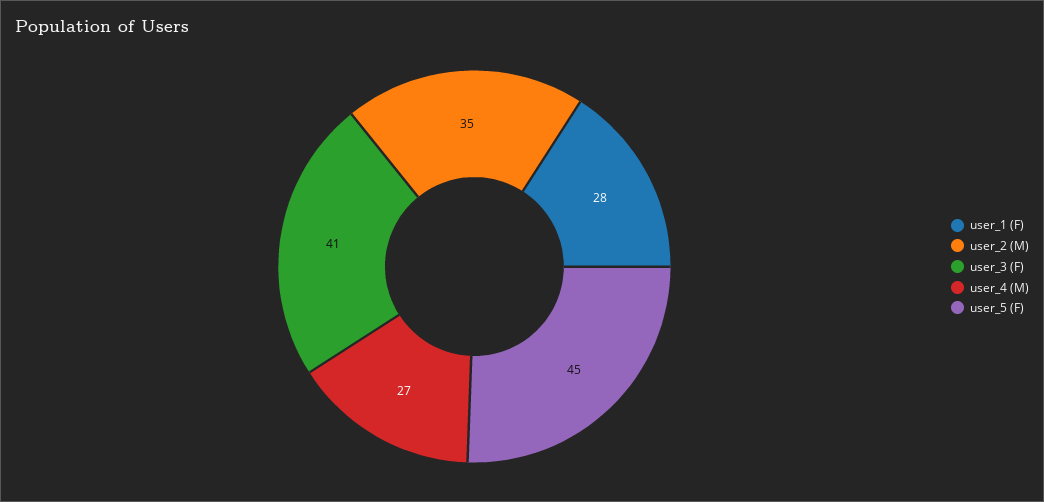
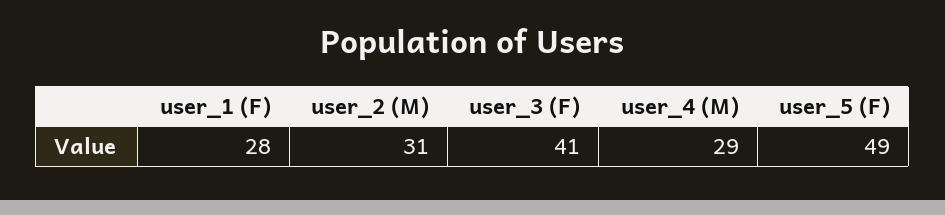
  {
    "user_1 (F)": 28,
-   "user_2 (M)": 35,
+   "user_2 (M)": 31,
    "user_3 (F)": 41,
-   "user_4 (M)": 27,
+   "user_4 (M)": 29,
-   "user_5 (F)": 45
+   "user_5 (F)": 49
  }

